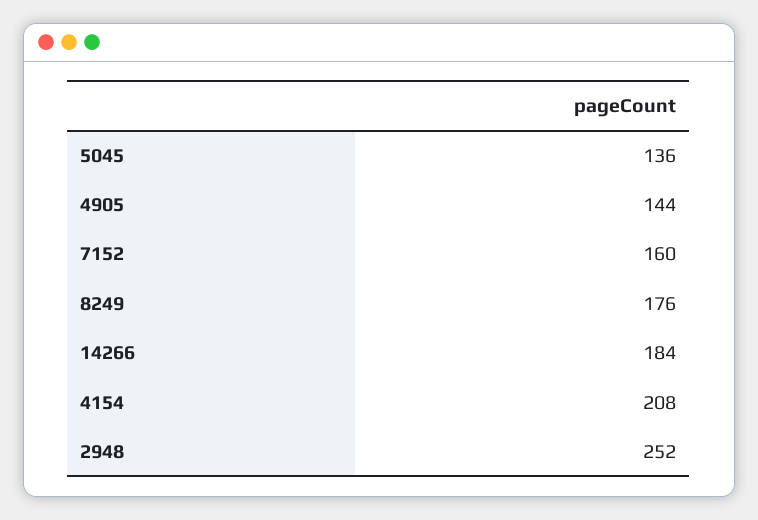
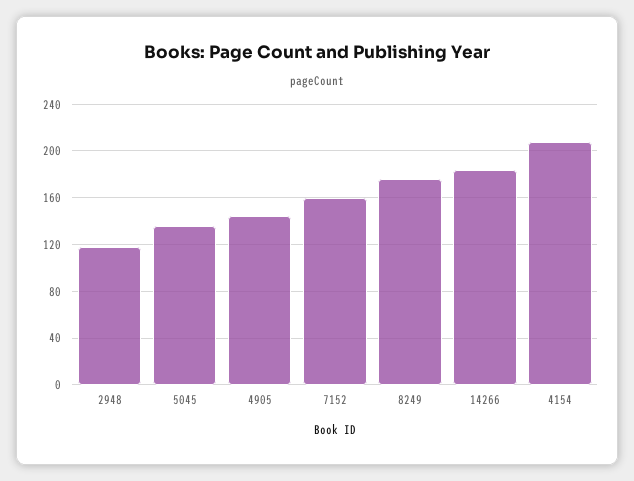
  {
    "5045": 136,
    "4905": 144,
    "7152": 160,
    "8249": 176,
    "14266": 184,
    "4154": 208,
-   "2948": 252
+   "2948": 120
  }

